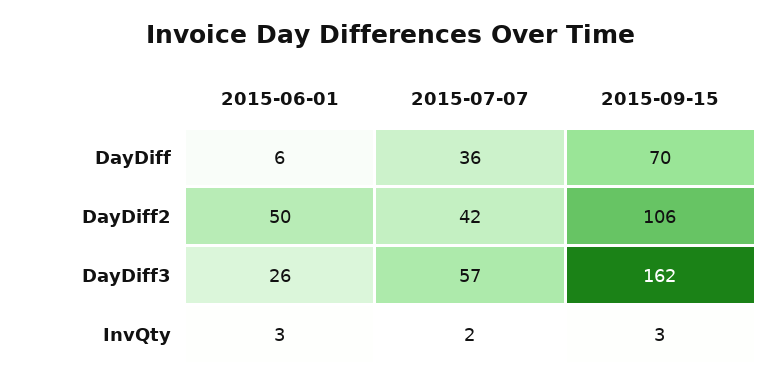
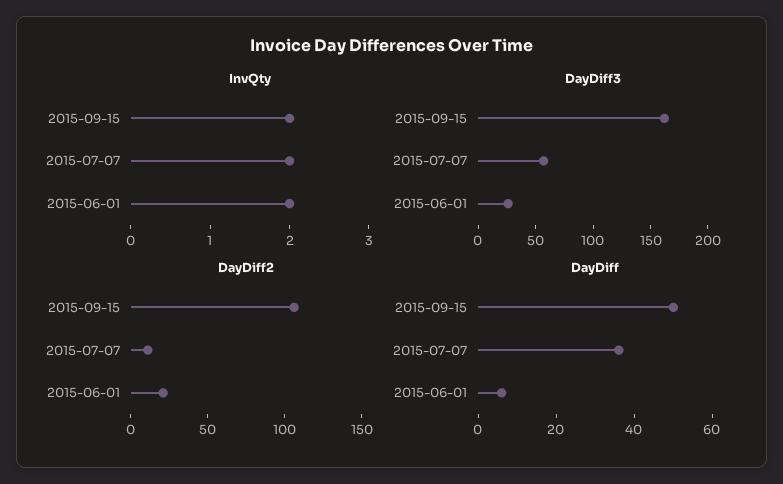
  {
    "DayDiff": {
      "2015-06-01": 6,
      "2015-07-07": 36,
-     "2015-09-15": 70
+     "2015-09-15": 50
    },
    "DayDiff2": {
-     "2015-06-01": 50,
+     "2015-06-01": 20,
-     "2015-07-07": 42,
+     "2015-07-07": 10,
      "2015-09-15": 106
    },
    "DayDiff3": {
      "2015-06-01": 26,
      "2015-07-07": 57,
      "2015-09-15": 162
    },
    "InvQty": {
-     "2015-06-01": 3,
+     "2015-06-01": 2,
      "2015-07-07": 2,
-     "2015-09-15": 3
+     "2015-09-15": 2
    }
  }

